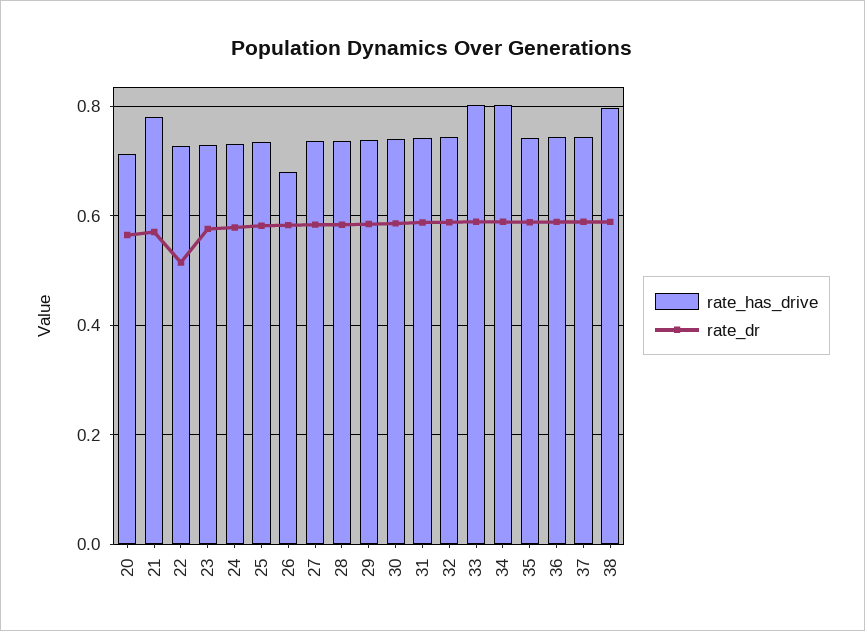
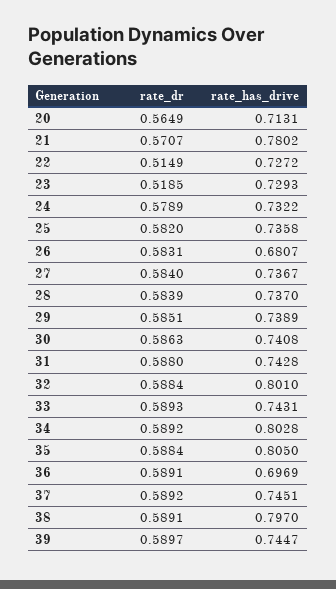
  {
    "rate_has_drive": {
      "20": 0.7131,
      "21": 0.7802,
      "22": 0.7272,
      "23": 0.7293,
      "24": 0.7322,
      "25": 0.7358,
      "26": 0.6807,
      "27": 0.7367,
      "28": 0.737,
      "29": 0.7389,
      "30": 0.7408,
      "31": 0.7428,
-     "32": 0.74,
+     "32": 0.801,
-     "33": 0.8,
+     "33": 0.7431,
      "34": 0.8028,
-     "35": 0.74,
+     "35": 0.805,
-     "36": 0.74,
+     "36": 0.6969,
      "37": 0.7451,
-     "38": 0.797
+     "38": 0.797,
+     "39": 0.7447
    },
    "rate_dr": {
      "20": 0.5649,
      "21": 0.5707,
      "22": 0.5149,
-     "23": 0.58,
+     "23": 0.5185,
      "24": 0.5789,
      "25": 0.582,
      "26": 0.5831,
      "27": 0.584,
      "28": 0.5839,
      "29": 0.5851,
      "30": 0.5863,
      "31": 0.588,
      "32": 0.5884,
      "33": 0.5893,
      "34": 0.5892,
      "35": 0.5884,
      "36": 0.5891,
      "37": 0.5892,
-     "38": 0.5891
+     "38": 0.5891,
+     "39": 0.5897
    }
  }

